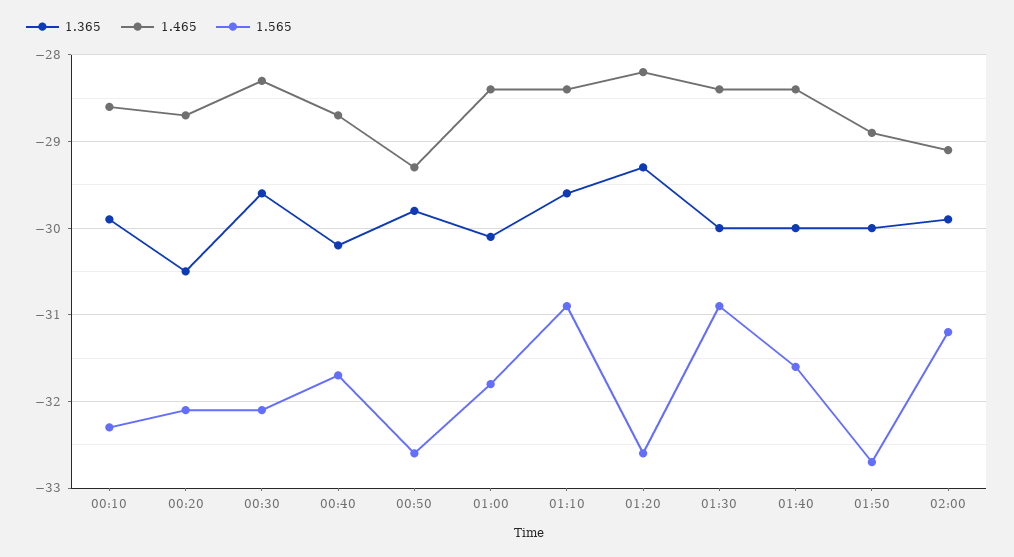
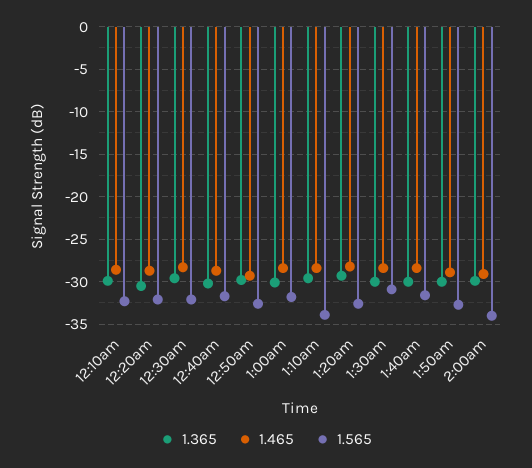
  {
    "1.365": {
      "00:10": -29.9,
      "00:20": -30.5,
      "00:30": -29.6,
      "00:40": -30.2,
      "00:50": -29.8,
      "01:00": -30.1,
      "01:10": -29.6,
      "01:20": -29.3,
      "01:30": -30,
      "01:40": -30,
      "01:50": -30,
      "02:00": -29.9
    },
    "1.465": {
      "00:10": -28.6,
      "00:20": -28.7,
      "00:30": -28.3,
      "00:40": -28.7,
      "00:50": -29.3,
      "01:00": -28.4,
      "01:10": -28.4,
      "01:20": -28.2,
      "01:30": -28.4,
      "01:40": -28.4,
      "01:50": -28.9,
      "02:00": -29.1
    },
    "1.565": {
      "00:10": -32.3,
      "00:20": -32.1,
      "00:30": -32.1,
      "00:40": -31.7,
      "00:50": -32.6,
      "01:00": -31.8,
-     "01:10": -30.9,
+     "01:10": -34,
      "01:20": -32.6,
      "01:30": -30.9,
      "01:40": -31.6,
      "01:50": -32.7,
-     "02:00": -31.2
+     "02:00": -34
    }
  }

